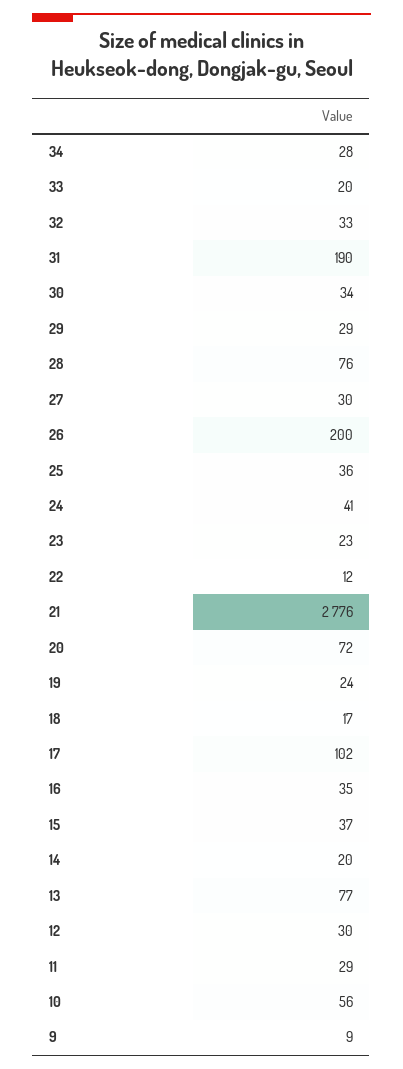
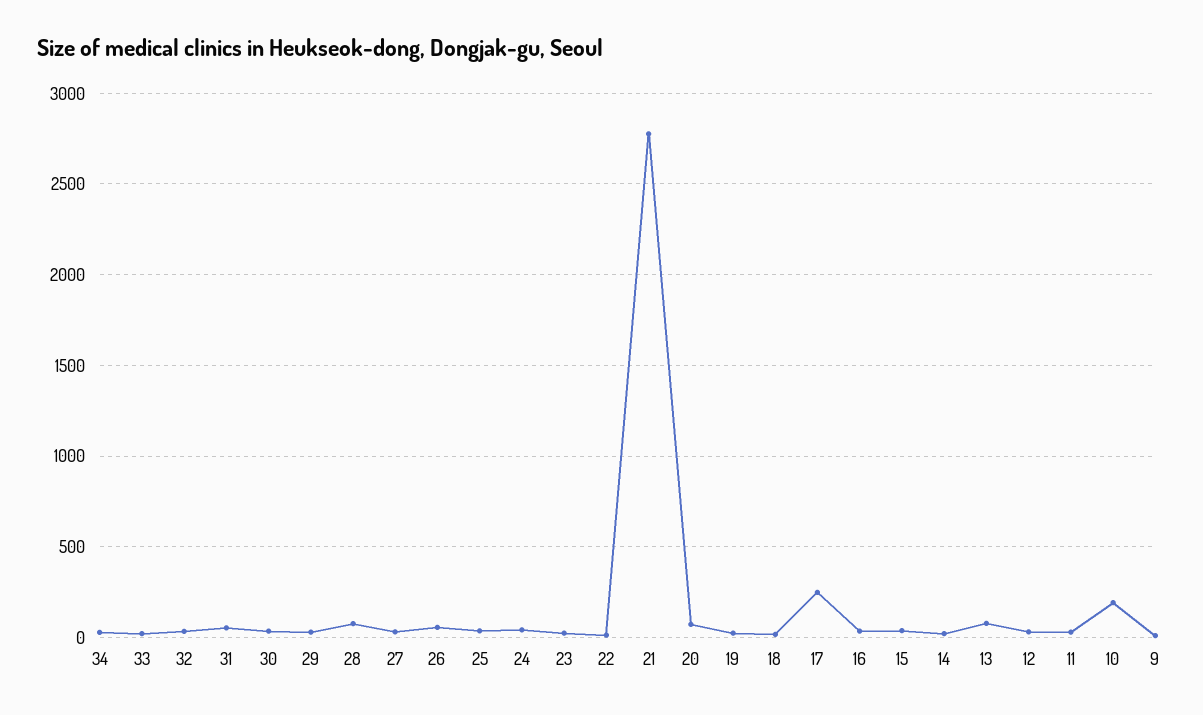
  {
    "34": 28,
    "33": 20,
    "32": 33,
-   "31": 190,
+   "31": 50,
    "30": 34,
    "29": 29,
    "28": 76,
    "27": 30,
-   "26": 200,
+   "26": 50,
    "25": 36,
    "24": 41,
    "23": 23,
    "22": 12,
    "21": 2776,
    "20": 72,
    "19": 24,
    "18": 17,
-   "17": 102,
+   "17": 250,
    "16": 35,
    "15": 37,
    "14": 20,
    "13": 77,
    "12": 30,
    "11": 29,
-   "10": 56,
+   "10": 200,
    "9": 9
  }

